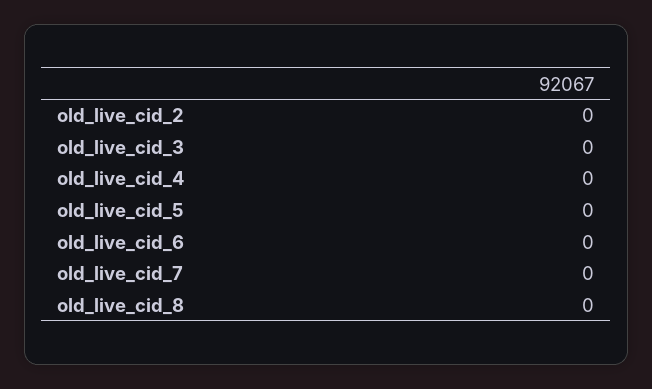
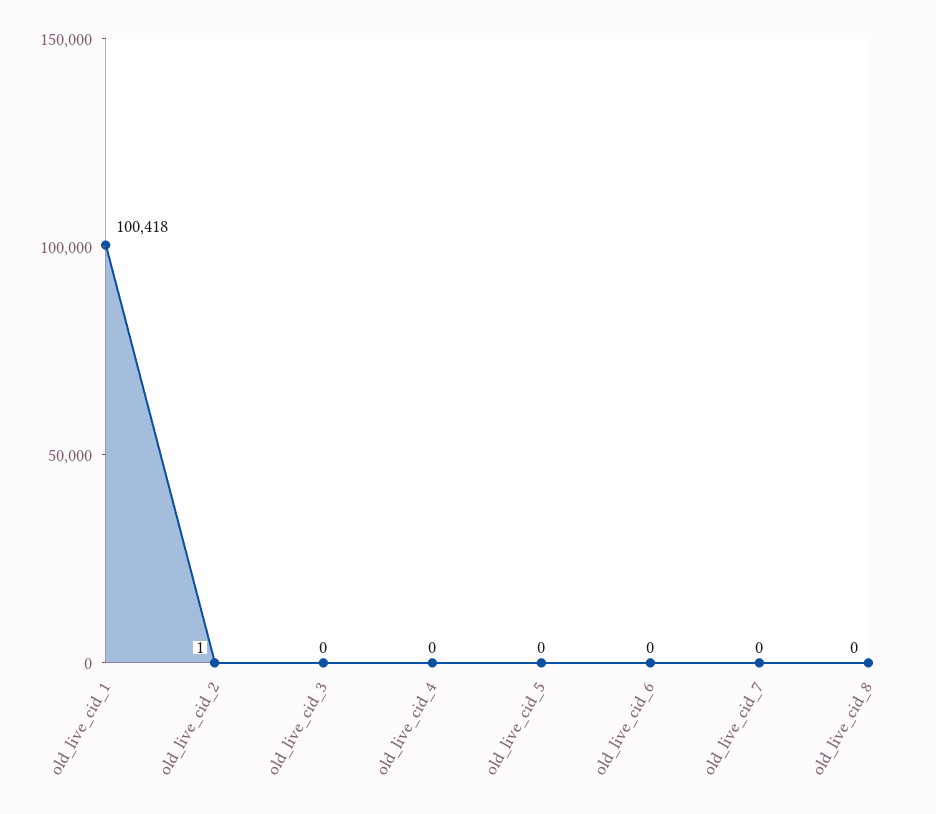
  {
-   "old_live_cid_2": 0,
+   "old_live_cid_2": 1,
    "old_live_cid_3": 0,
    "old_live_cid_4": 0,
    "old_live_cid_5": 0,
    "old_live_cid_6": 0,
    "old_live_cid_7": 0,
-   "old_live_cid_8": 0
+   "old_live_cid_8": 0,
+   "old_live_cid_1": 100418
  }

